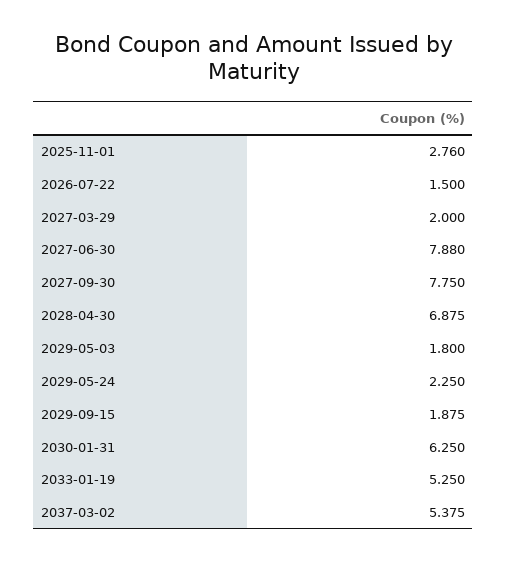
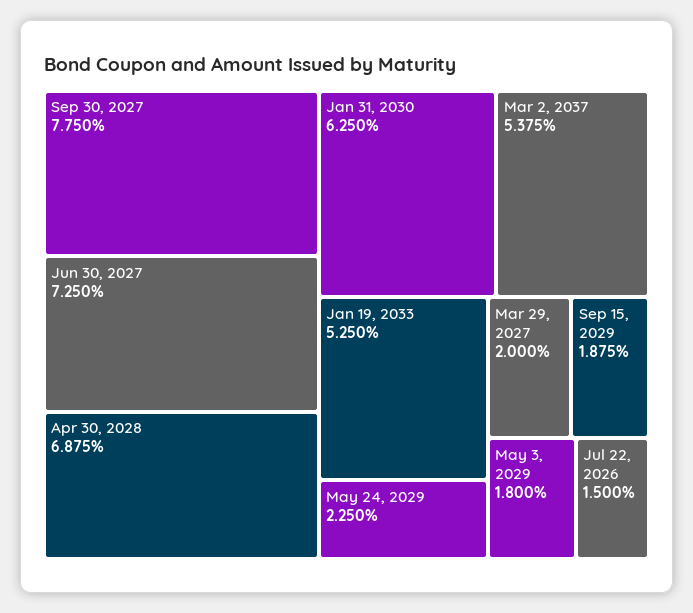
  {
-   "2025-11-01": 2.76,
    "2026-07-22": 1.5,
    "2027-03-29": 2,
-   "2027-06-30": 7.88,
+   "2027-06-30": 7.25,
    "2027-09-30": 7.75,
    "2028-04-30": 6.875,
    "2029-05-03": 1.8,
    "2029-05-24": 2.25,
    "2029-09-15": 1.875,
    "2030-01-31": 6.25,
    "2033-01-19": 5.25,
    "2037-03-02": 5.375
  }

